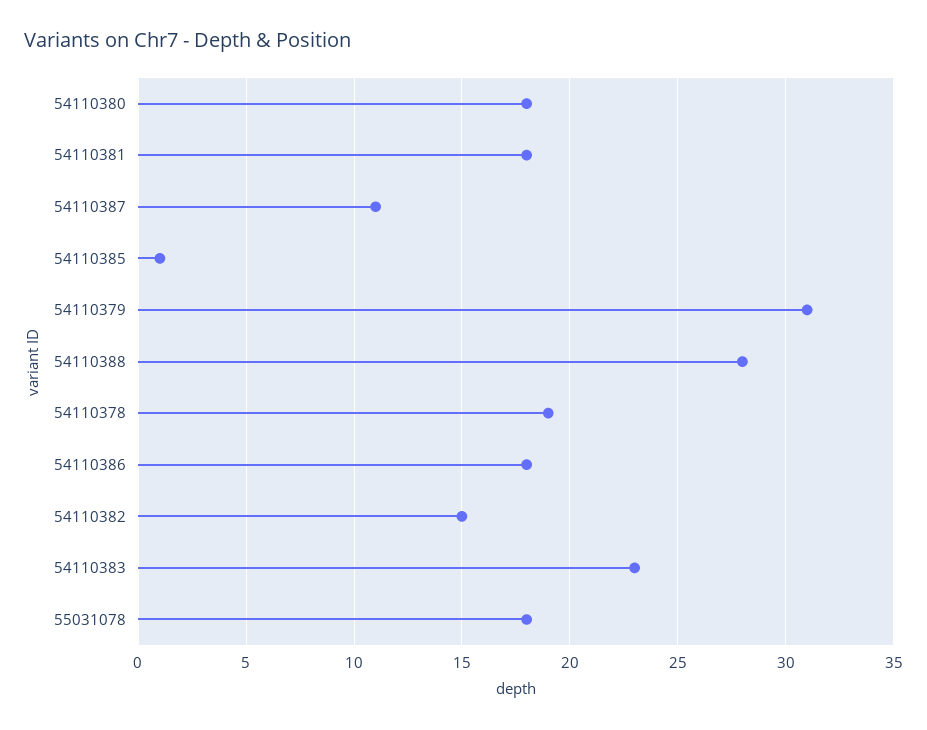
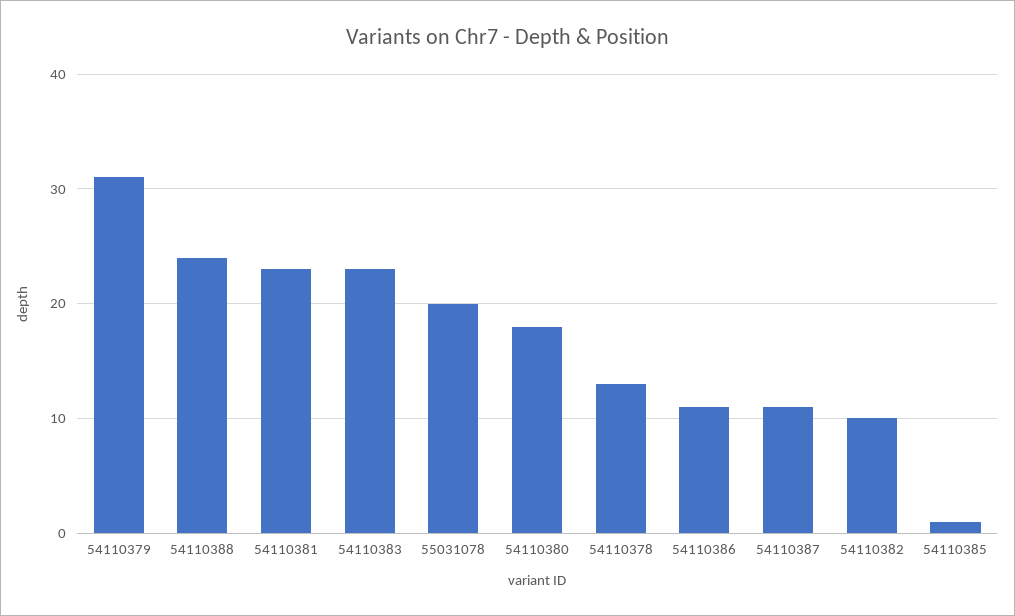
  {
    "54110380": 18,
-   "54110381": 18,
+   "54110381": 23,
    "54110387": 11,
    "54110385": 1,
    "54110379": 31,
-   "54110388": 28,
+   "54110388": 24,
-   "54110378": 19,
+   "54110378": 13,
-   "54110386": 18,
+   "54110386": 11,
-   "54110382": 15,
+   "54110382": 10,
    "54110383": 23,
-   "55031078": 18
+   "55031078": 20
  }

